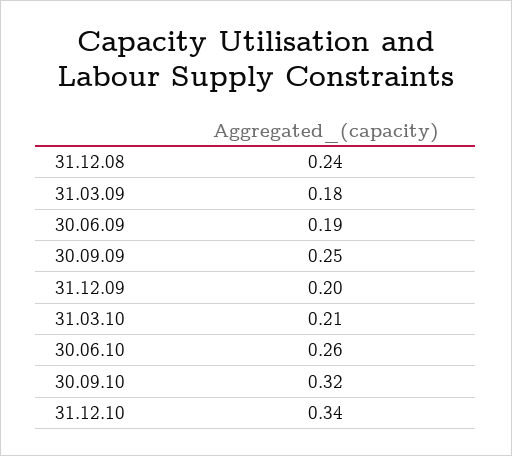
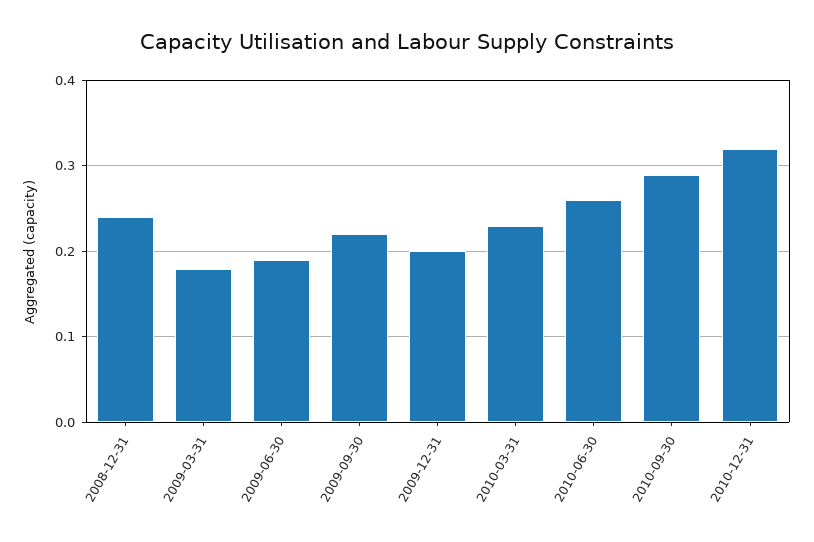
  {
    "31.12.08": 0.24,
    "31.03.09": 0.18,
    "30.06.09": 0.19,
-   "30.09.09": 0.25,
+   "30.09.09": 0.22,
    "31.12.09": 0.2,
-   "31.03.10": 0.21,
+   "31.03.10": 0.23,
    "30.06.10": 0.26,
-   "30.09.10": 0.32,
+   "30.09.10": 0.29,
-   "31.12.10": 0.34
+   "31.12.10": 0.32
  }

